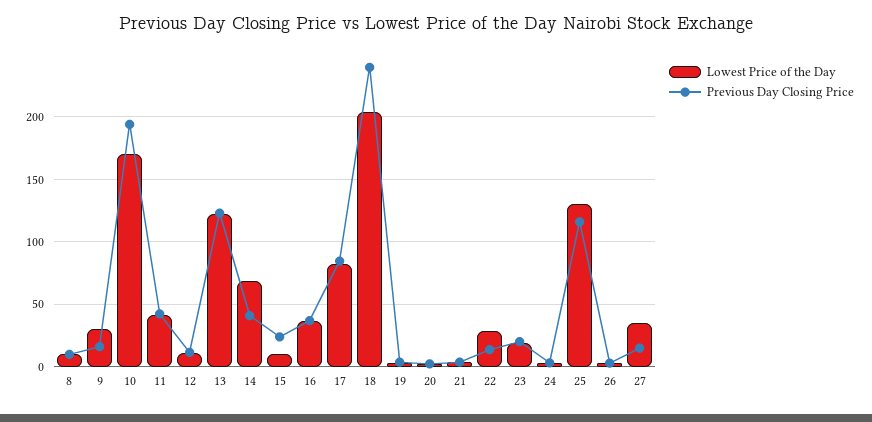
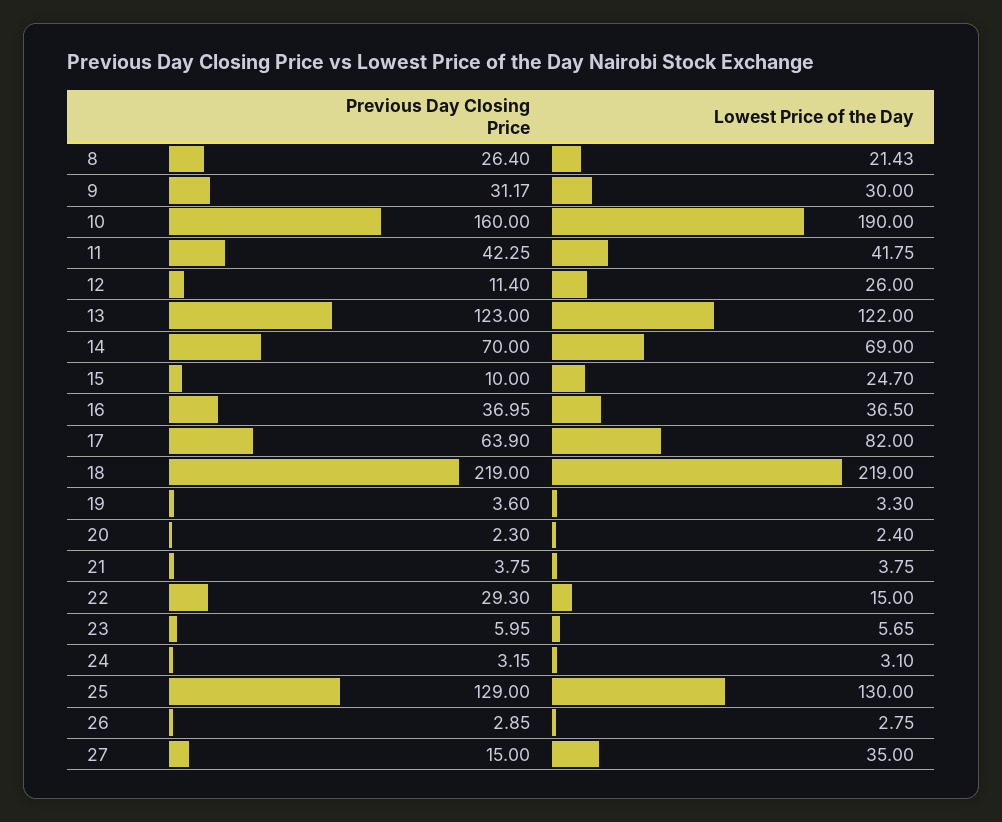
  {
    "Lowest Price of the Day": {
-     "8": 10,
+     "8": 21.43,
      "9": 30,
-     "10": 170,
+     "10": 190,
      "11": 41.75,
-     "12": 10,
+     "12": 26,
      "13": 122,
      "14": 69,
-     "15": 10,
+     "15": 24.7,
      "16": 36.5,
      "17": 82,
-     "18": 205,
+     "18": 219,
      "19": 3.3,
      "20": 2.4,
      "21": 3.75,
-     "22": 30,
+     "22": 15,
-     "23": 20,
+     "23": 5.65,
      "24": 3.1,
      "25": 130,
      "26": 2.75,
      "27": 35
    },
    "Previous Day Closing Price": {
-     "8": 10,
+     "8": 26.4,
-     "9": 15,
+     "9": 31.17,
-     "10": 195,
+     "10": 160,
      "11": 42.25,
      "12": 11.4,
      "13": 123,
-     "14": 40,
+     "14": 70,
-     "15": 25,
+     "15": 10,
      "16": 36.95,
-     "17": 85,
+     "17": 63.9,
-     "18": 240,
+     "18": 219,
      "19": 3.6,
      "20": 2.3,
      "21": 3.75,
-     "22": 15,
+     "22": 29.3,
-     "23": 20,
+     "23": 5.95,
      "24": 3.15,
-     "25": 115,
+     "25": 129,
      "26": 2.85,
      "27": 15
    }
  }

